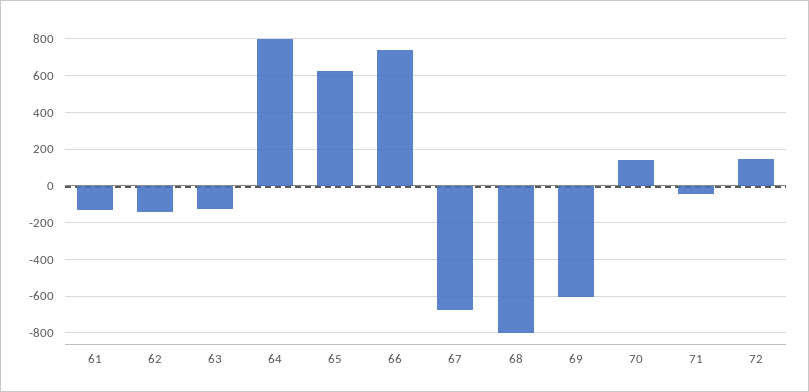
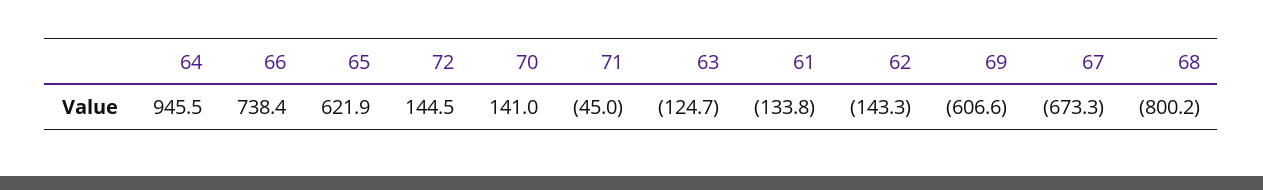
  {
    "61": -133.8,
    "62": -143.3,
    "63": -124.7,
-   "64": 800,
+   "64": 945.5,
    "65": 621.9,
    "66": 738.4,
    "67": -673.3,
    "68": -800.2,
    "69": -606.6,
    "70": 141,
    "71": -45,
    "72": 144.5
  }

